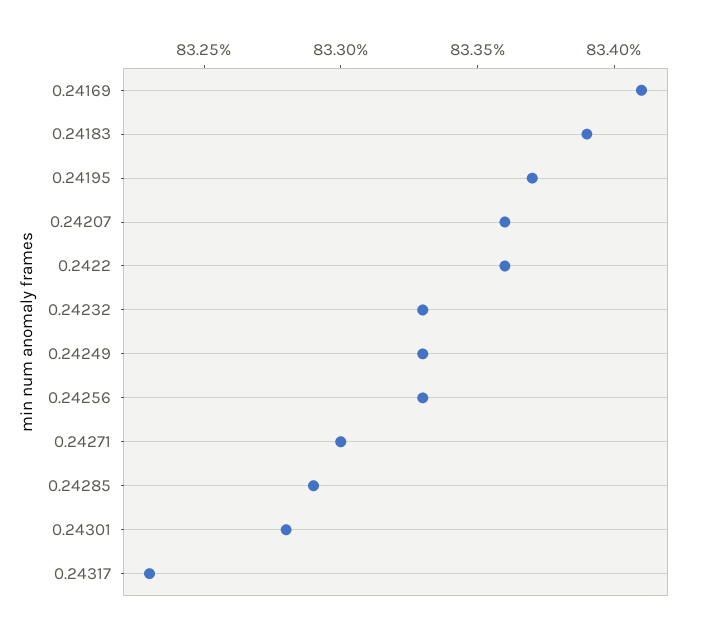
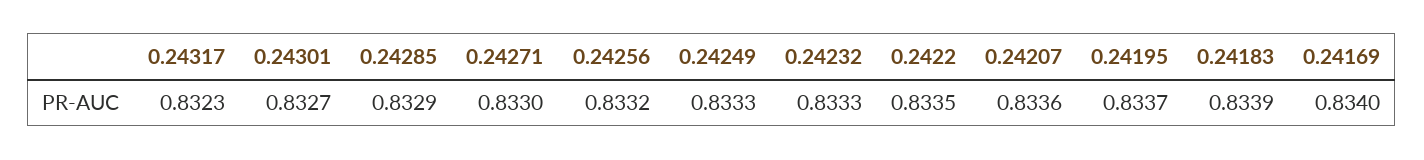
  {
-   "0.24169": 0.8341,
+   "0.24169": 0.834,
    "0.24183": 0.8339,
    "0.24195": 0.8337,
    "0.24207": 0.8336,
-   "0.2422": 0.8336,
+   "0.2422": 0.8335,
    "0.24232": 0.8333,
    "0.24249": 0.8333,
-   "0.24256": 0.8333,
+   "0.24256": 0.8332,
    "0.24271": 0.833,
    "0.24285": 0.8329,
-   "0.24301": 0.8328,
+   "0.24301": 0.8327,
    "0.24317": 0.8323
  }

